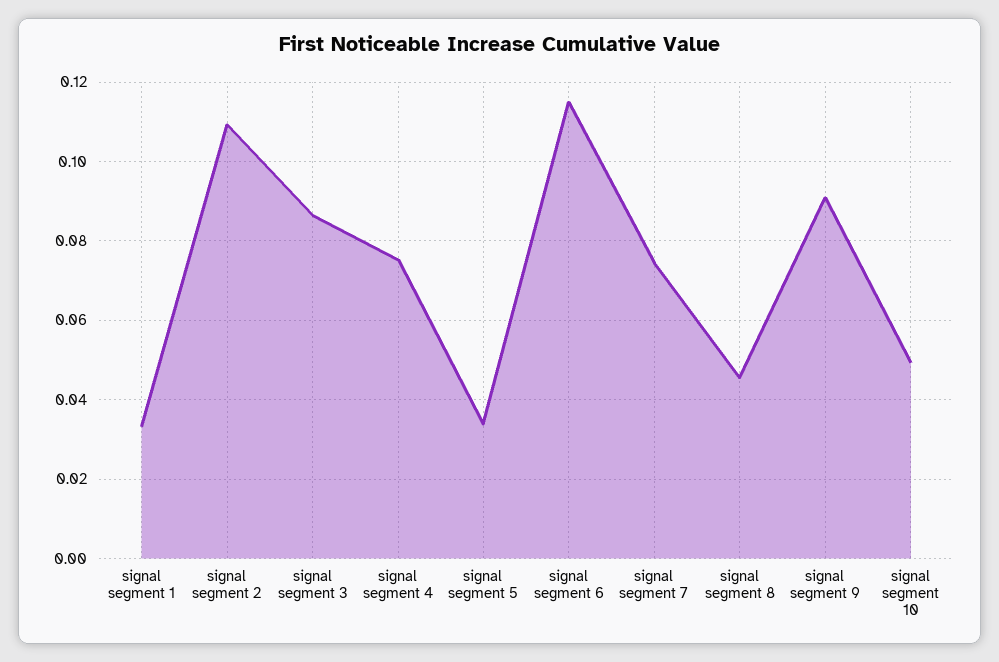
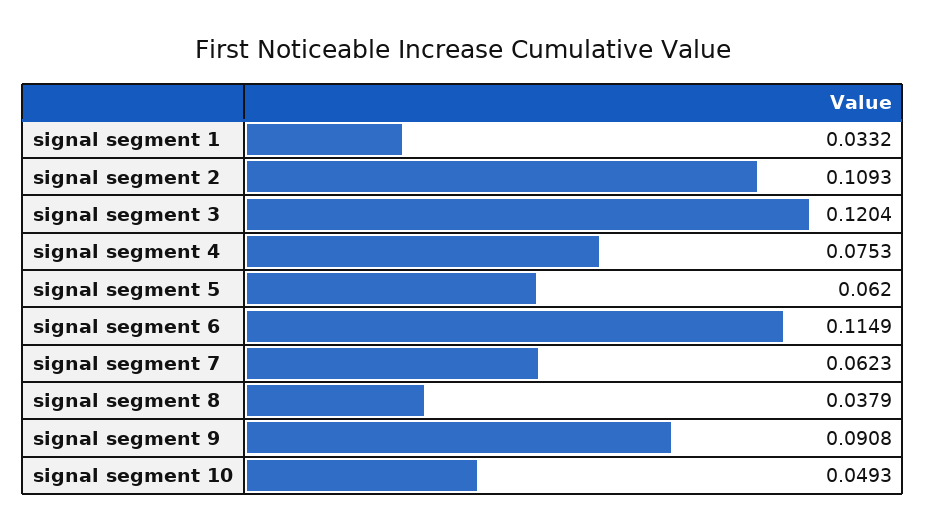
  {
    "signal segment 1": 0.0332,
    "signal segment 2": 0.1093,
-   "signal segment 3": 0.086,
+   "signal segment 3": 0.1204,
    "signal segment 4": 0.0753,
-   "signal segment 5": 0.034,
+   "signal segment 5": 0.062,
    "signal segment 6": 0.1149,
-   "signal segment 7": 0.074,
+   "signal segment 7": 0.0623,
-   "signal segment 8": 0.046,
+   "signal segment 8": 0.0379,
    "signal segment 9": 0.0908,
    "signal segment 10": 0.0493
  }

